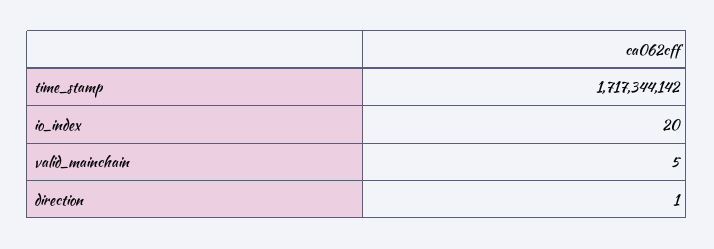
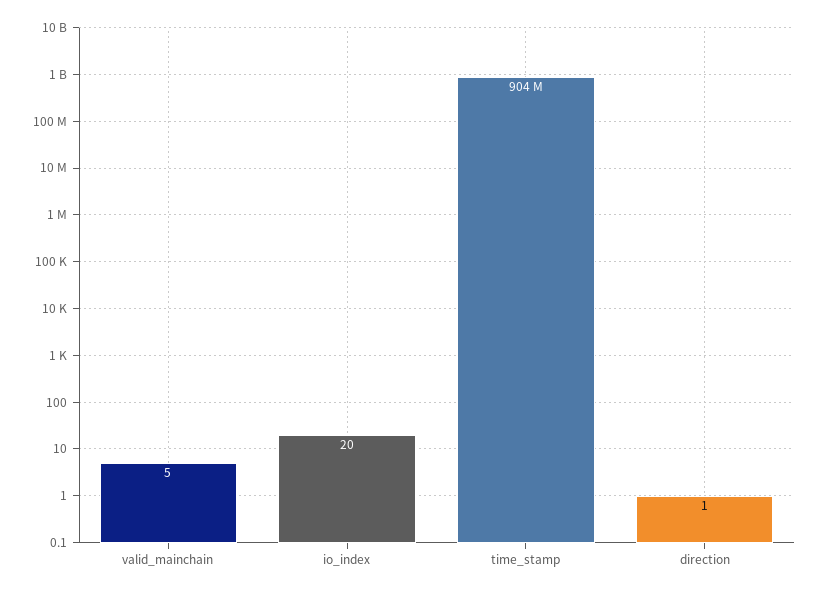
  {
-   "time_stamp": 1717344142,
+   "time_stamp": 904000000,
    "io_index": 20,
    "valid_mainchain": 5,
    "direction": 1
  }

